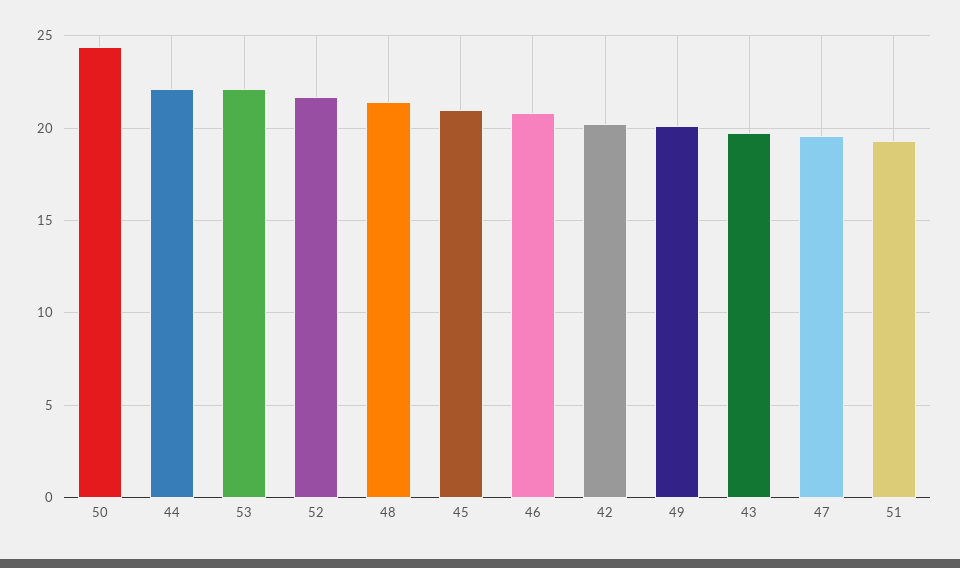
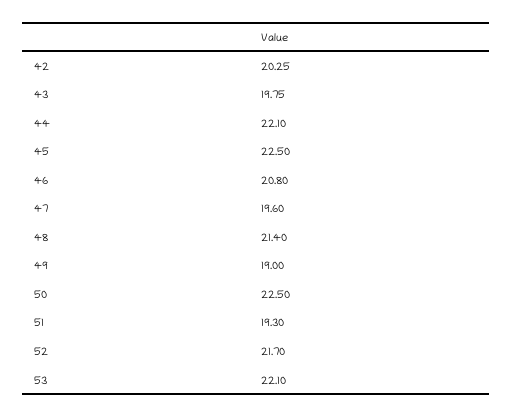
  {
-   "50": 24.5,
+   "50": 22.5,
    "44": 22.1,
    "53": 22.1,
    "52": 21.7,
    "48": 21.4,
-   "45": 21,
+   "45": 22.5,
    "46": 20.8,
    "42": 20.25,
-   "49": 20,
+   "49": 19,
    "43": 19.75,
    "47": 19.6,
    "51": 19.3
  }

